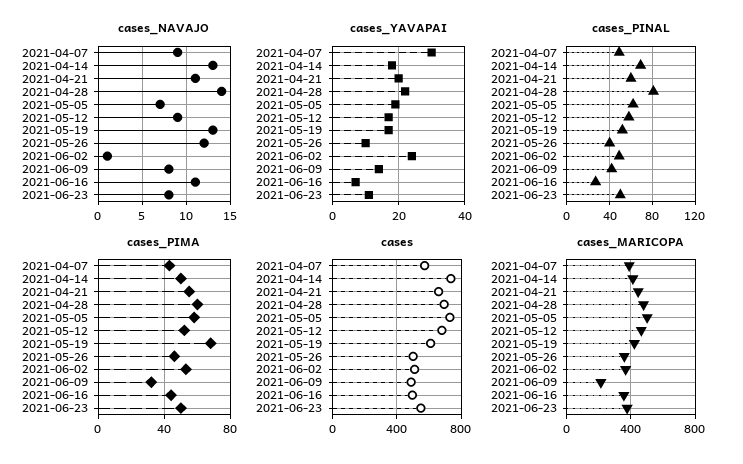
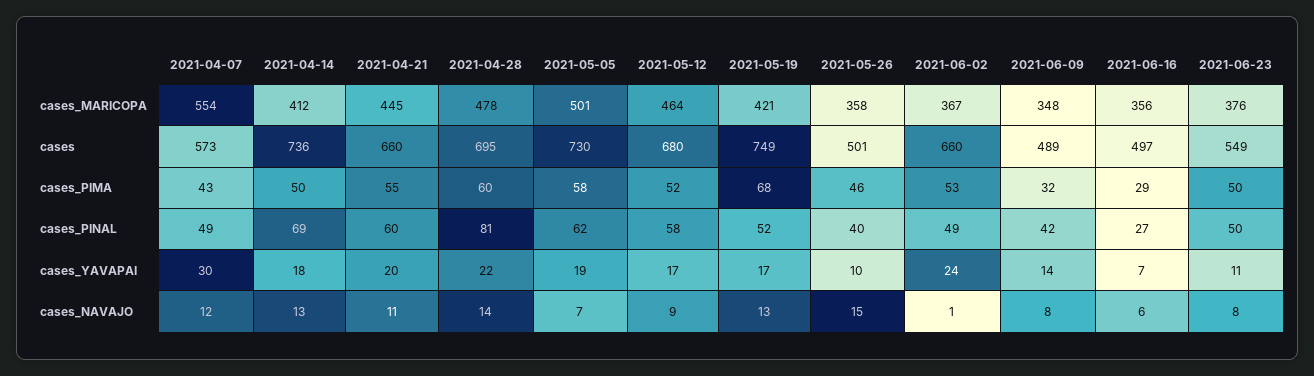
  {
    "cases_NAVAJO": {
-     "2021-04-07": 9,
+     "2021-04-07": 12,
      "2021-04-14": 13,
      "2021-04-21": 11,
      "2021-04-28": 14,
      "2021-05-05": 7,
      "2021-05-12": 9,
      "2021-05-19": 13,
-     "2021-05-26": 12,
+     "2021-05-26": 15,
      "2021-06-02": 1,
      "2021-06-09": 8,
-     "2021-06-16": 11,
+     "2021-06-16": 6,
      "2021-06-23": 8
    },
    "cases_YAVAPAI": {
      "2021-04-07": 30,
      "2021-04-14": 18,
      "2021-04-21": 20,
      "2021-04-28": 22,
      "2021-05-05": 19,
      "2021-05-12": 17,
      "2021-05-19": 17,
      "2021-05-26": 10,
      "2021-06-02": 24,
      "2021-06-09": 14,
      "2021-06-16": 7,
      "2021-06-23": 11
    },
    "cases_PINAL": {
      "2021-04-07": 49,
      "2021-04-14": 69,
      "2021-04-21": 60,
      "2021-04-28": 81,
      "2021-05-05": 62,
      "2021-05-12": 58,
      "2021-05-19": 52,
      "2021-05-26": 40,
      "2021-06-02": 49,
      "2021-06-09": 42,
      "2021-06-16": 27,
      "2021-06-23": 50
    },
    "cases_PIMA": {
      "2021-04-07": 43,
      "2021-04-14": 50,
      "2021-04-21": 55,
      "2021-04-28": 60,
      "2021-05-05": 58,
      "2021-05-12": 52,
      "2021-05-19": 68,
      "2021-05-26": 46,
      "2021-06-02": 53,
      "2021-06-09": 32,
-     "2021-06-16": 45,
+     "2021-06-16": 29,
      "2021-06-23": 50
    },
    "cases": {
      "2021-04-07": 573,
      "2021-04-14": 736,
      "2021-04-21": 660,
      "2021-04-28": 695,
      "2021-05-05": 730,
      "2021-05-12": 680,
-     "2021-05-19": 600,
+     "2021-05-19": 749,
      "2021-05-26": 501,
-     "2021-06-02": 500,
+     "2021-06-02": 660,
      "2021-06-09": 489,
      "2021-06-16": 497,
      "2021-06-23": 549
    },
    "cases_MARICOPA": {
-     "2021-04-07": 400,
+     "2021-04-07": 554,
      "2021-04-14": 412,
      "2021-04-21": 445,
      "2021-04-28": 478,
      "2021-05-05": 501,
      "2021-05-12": 464,
      "2021-05-19": 421,
      "2021-05-26": 358,
      "2021-06-02": 367,
-     "2021-06-09": 200,
+     "2021-06-09": 348,
      "2021-06-16": 356,
      "2021-06-23": 376
    }
  }

